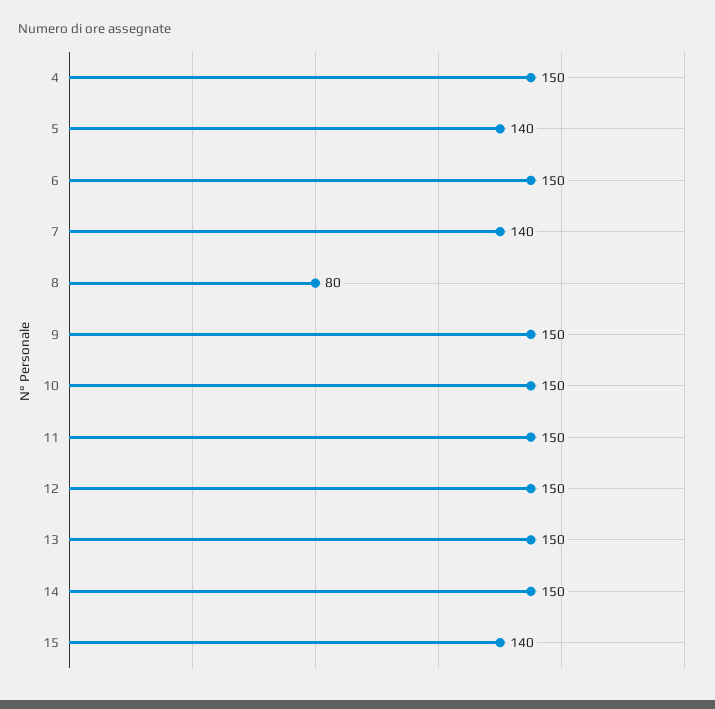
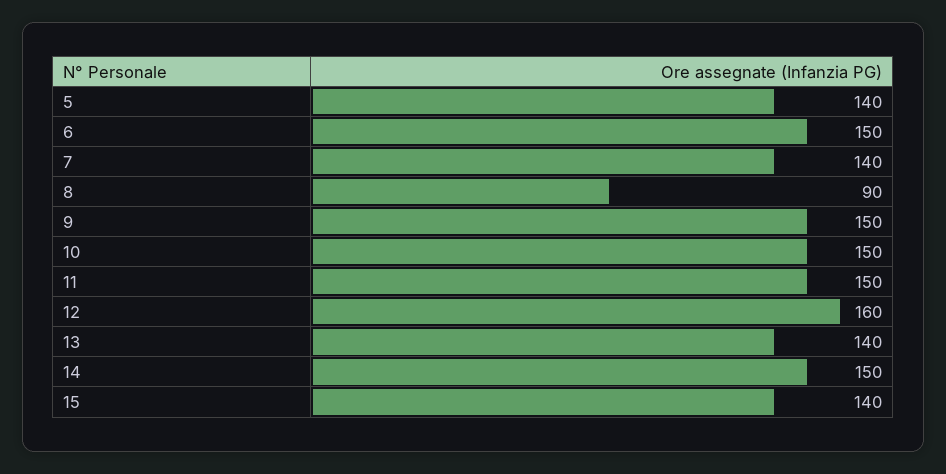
  {
-   "4": 150,
    "5": 140,
    "6": 150,
    "7": 140,
-   "8": 80,
+   "8": 90,
    "9": 150,
    "10": 150,
    "11": 150,
-   "12": 150,
+   "12": 160,
-   "13": 150,
+   "13": 140,
    "14": 150,
    "15": 140
  }

